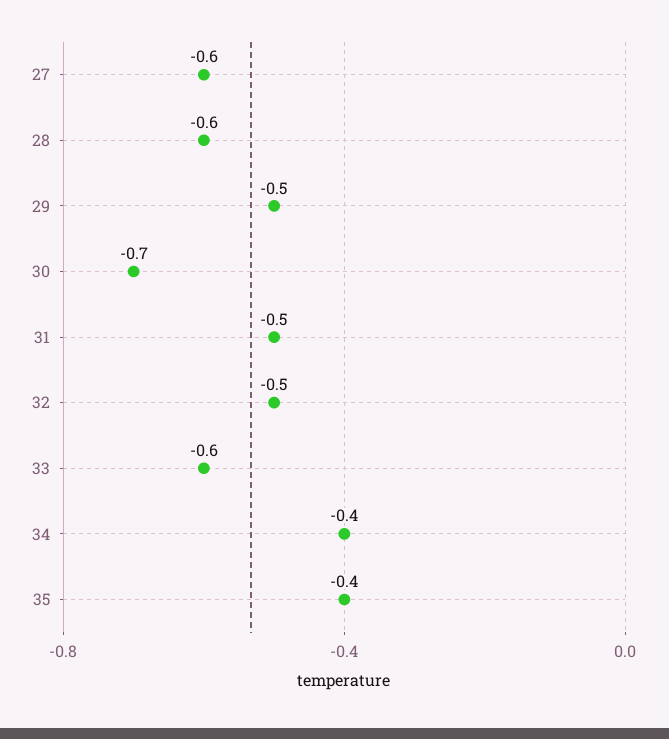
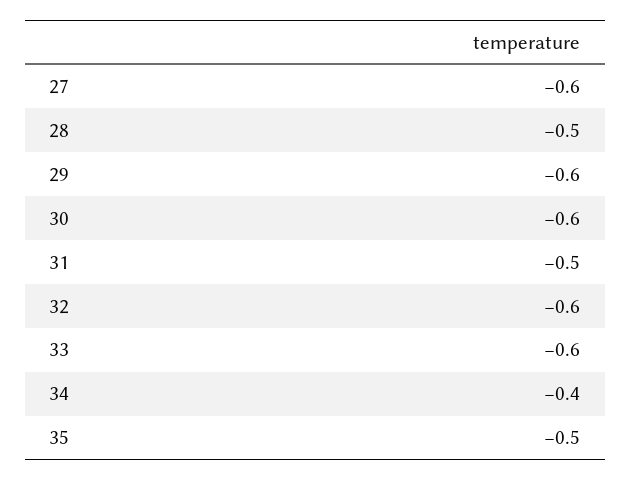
  {
    "27": -0.6,
-   "28": -0.6,
+   "28": -0.5,
-   "29": -0.5,
+   "29": -0.6,
-   "30": -0.7,
+   "30": -0.6,
    "31": -0.5,
-   "32": -0.5,
+   "32": -0.6,
    "33": -0.6,
    "34": -0.4,
-   "35": -0.4
+   "35": -0.5
  }

